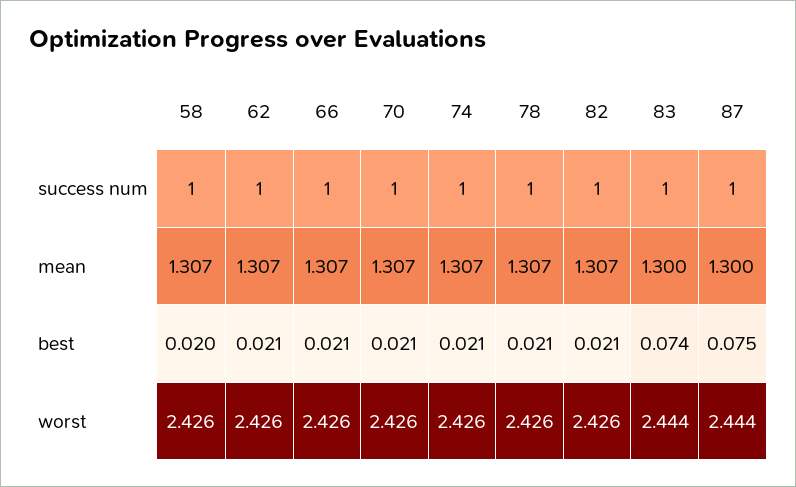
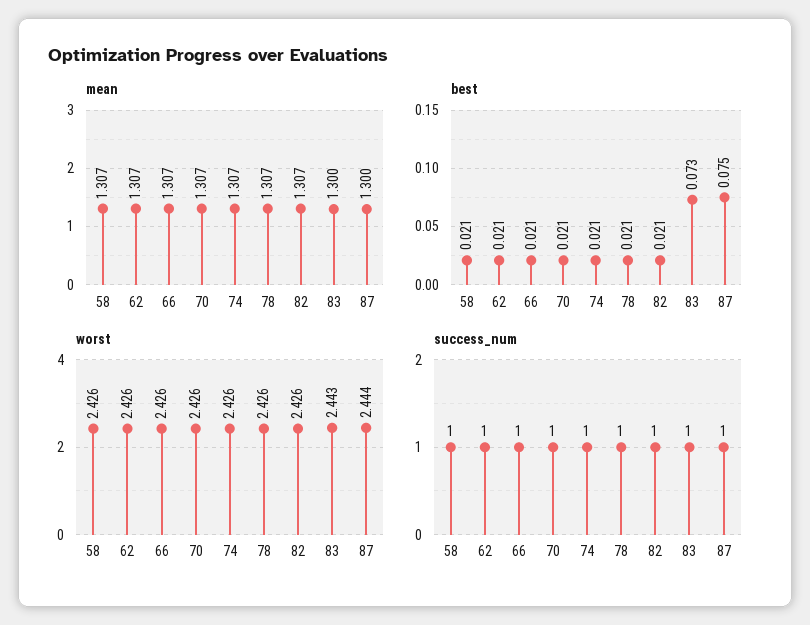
  {
    "success num": {
      "58": 1,
      "62": 1,
      "66": 1,
      "70": 1,
      "74": 1,
      "78": 1,
      "82": 1,
      "83": 1,
      "87": 1
    },
    "mean": {
      "58": 1.307,
      "62": 1.307,
      "66": 1.307,
      "70": 1.307,
      "74": 1.307,
      "78": 1.307,
      "82": 1.307,
      "83": 1.3,
      "87": 1.3
    },
    "best": {
-     "58": 0.02,
+     "58": 0.021,
      "62": 0.021,
      "66": 0.021,
      "70": 0.021,
      "74": 0.021,
      "78": 0.021,
      "82": 0.021,
-     "83": 0.074,
+     "83": 0.073,
      "87": 0.075
    },
    "worst": {
      "58": 2.426,
      "62": 2.426,
      "66": 2.426,
      "70": 2.426,
      "74": 2.426,
      "78": 2.426,
      "82": 2.426,
-     "83": 2.444,
+     "83": 2.443,
      "87": 2.444
    }
  }

